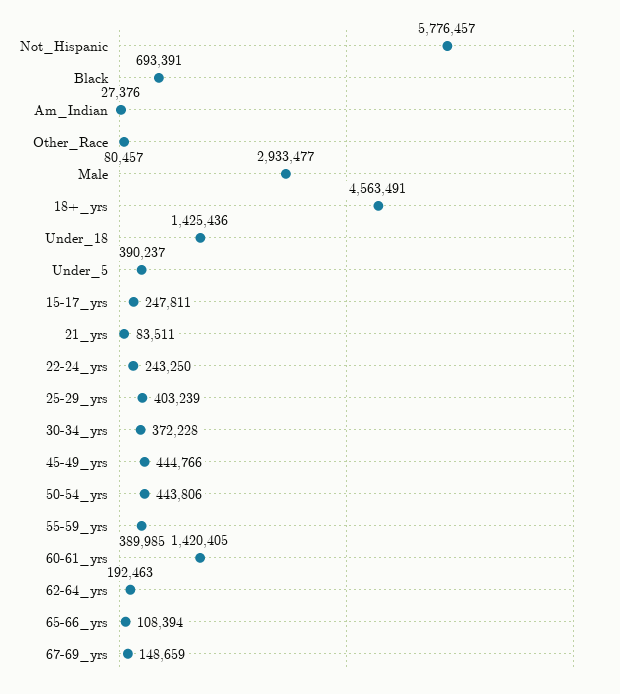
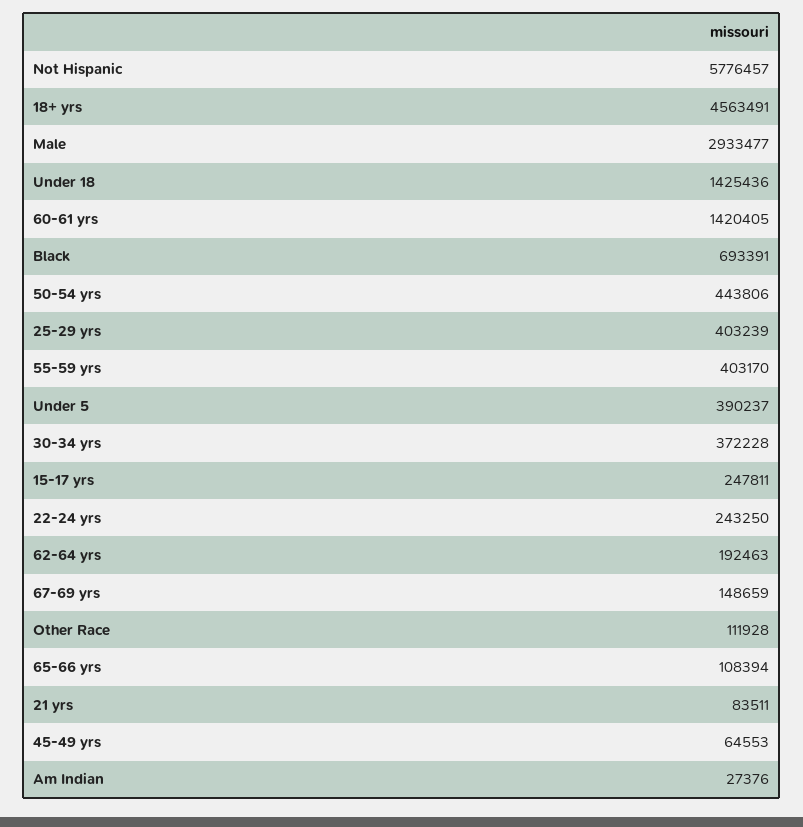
  {
    "Not_Hispanic": 5776457,
    "Black": 693391,
    "Am_Indian": 27376,
-   "Other_Race": 80457,
+   "Other_Race": 111928,
    "Male": 2933477,
    "18+_yrs": 4563491,
    "Under_18": 1425436,
    "Under_5": 390237,
    "15-17_yrs": 247811,
    "21_yrs": 83511,
    "22-24_yrs": 243250,
    "25-29_yrs": 403239,
    "30-34_yrs": 372228,
-   "45-49_yrs": 444766,
+   "45-49_yrs": 64553,
    "50-54_yrs": 443806,
-   "55-59_yrs": 389985,
+   "55-59_yrs": 403170,
    "60-61_yrs": 1420405,
    "62-64_yrs": 192463,
    "65-66_yrs": 108394,
    "67-69_yrs": 148659
  }

